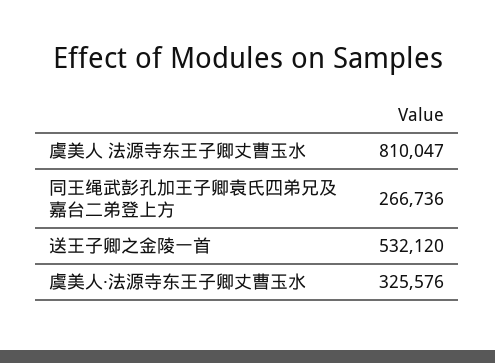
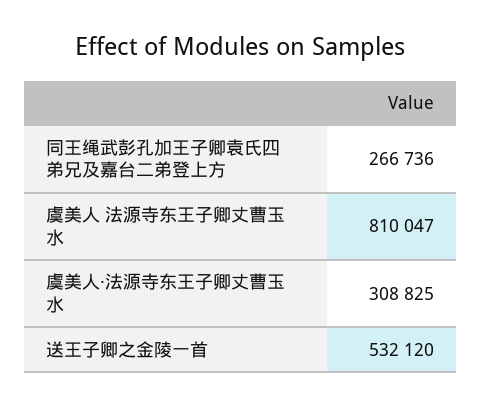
  {
    "虞美人 法源寺东王子卿丈曹玉水": 810047,
    "同王绳武彭孔加王子卿袁氏四弟兄及嘉台二弟登上方": 266736,
    "送王子卿之金陵一首": 532120,
-   "虞美人·法源寺东王子卿丈曹玉水": 325576
+   "虞美人·法源寺东王子卿丈曹玉水": 308825
  }

